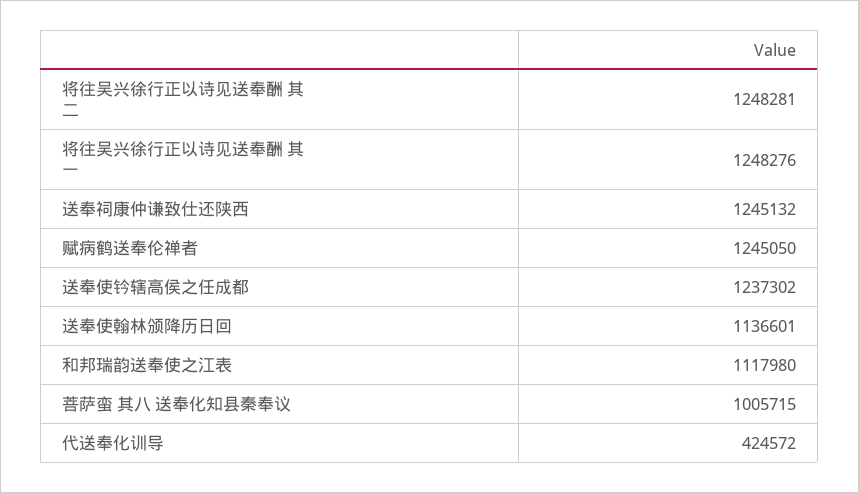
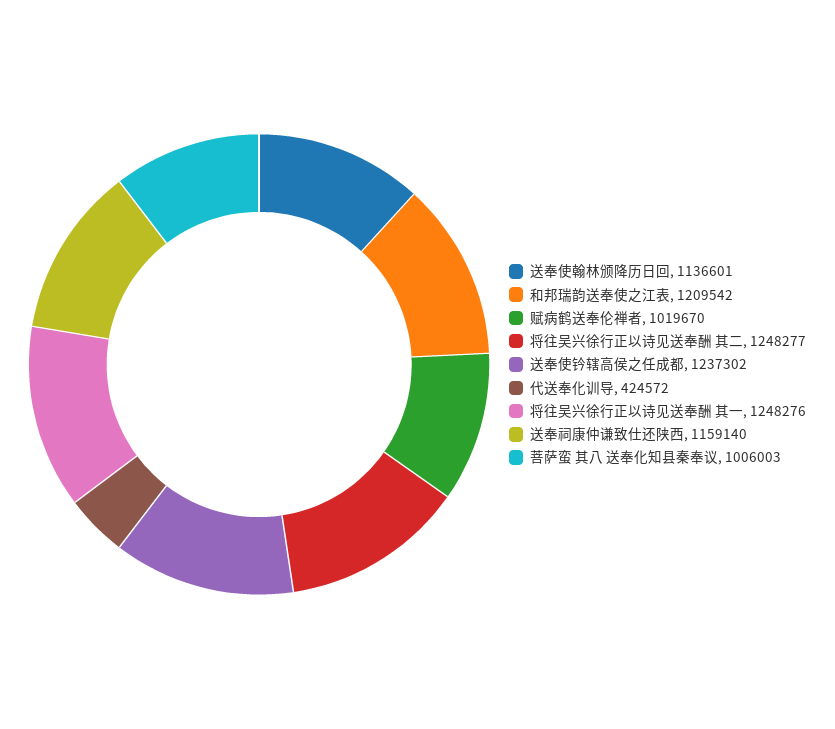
  {
-   "将往吴兴徐行正以诗见送奉酬 其二": 1248281,
+   "将往吴兴徐行正以诗见送奉酬 其二": 1248277,
    "将往吴兴徐行正以诗见送奉酬 其一": 1248276,
-   "送奉祠康仲谦致仕还陕西": 1245132,
+   "送奉祠康仲谦致仕还陕西": 1159140,
-   "赋病鹤送奉伦禅者": 1245050,
+   "赋病鹤送奉伦禅者": 1019670,
    "送奉使钤辖高侯之任成都": 1237302,
    "送奉使翰林颁降历日回": 1136601,
-   "和邦瑞韵送奉使之江表": 1117980,
+   "和邦瑞韵送奉使之江表": 1209542,
-   "菩萨蛮 其八 送奉化知县秦奉议": 1005715,
+   "菩萨蛮 其八 送奉化知县秦奉议": 1006003,
    "代送奉化训导": 424572
  }

